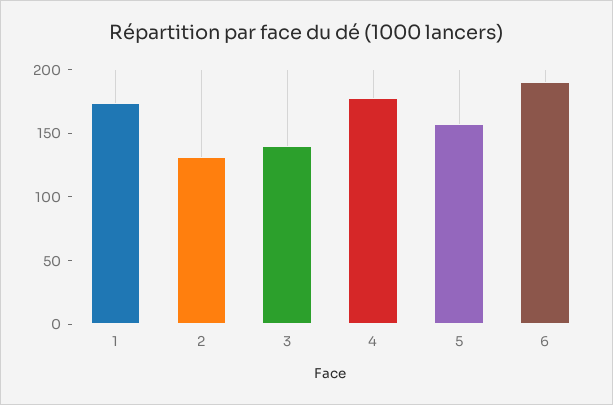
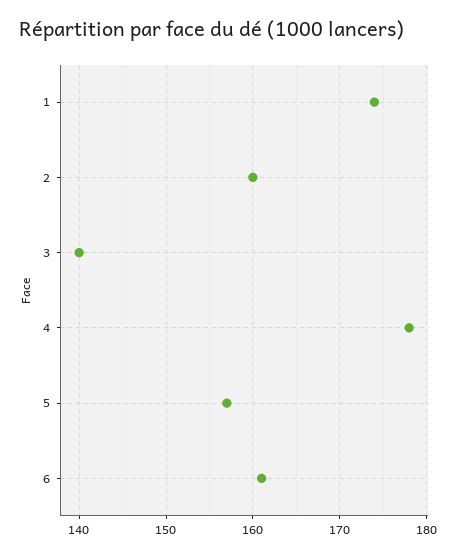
  {
    "1": 174,
-   "2": 130,
+   "2": 160,
    "3": 140,
    "4": 178,
    "5": 157,
-   "6": 190
+   "6": 161
  }

